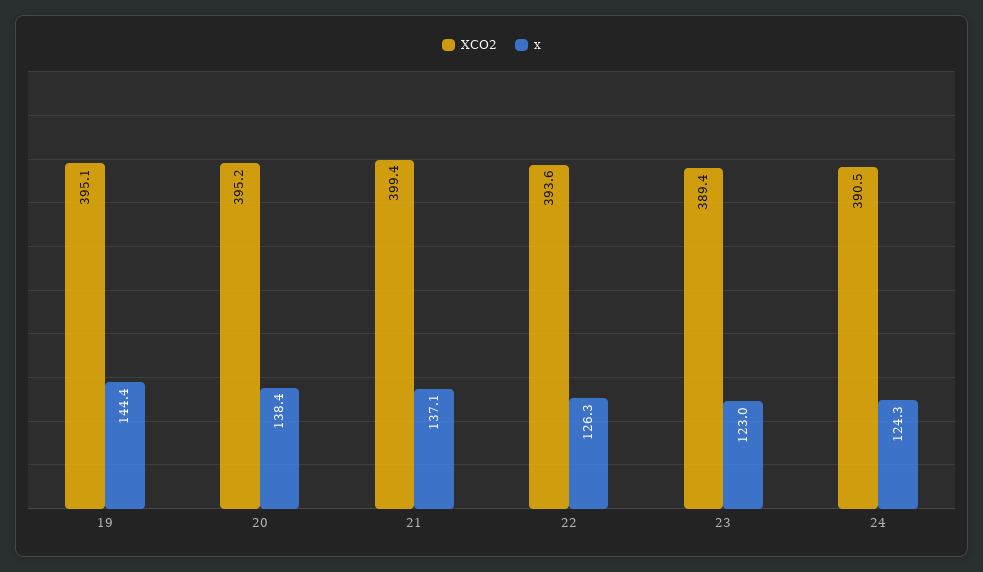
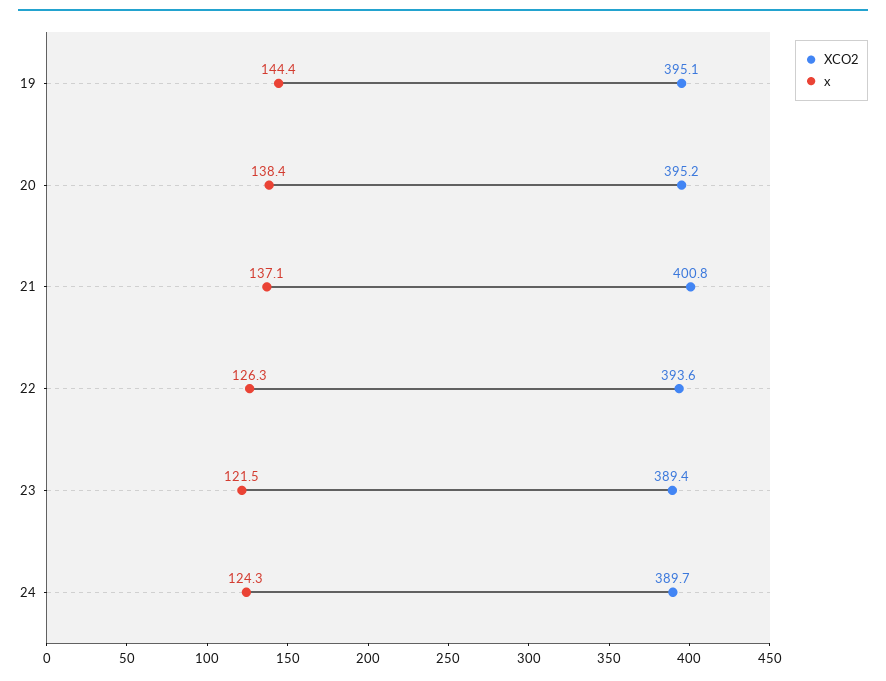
  {
    "XCO2": {
      "19": 395.1,
      "20": 395.2,
-     "21": 399.4,
+     "21": 400.8,
      "22": 393.6,
      "23": 389.4,
-     "24": 390.5
+     "24": 389.7
    },
    "x": {
      "19": 144.4,
      "20": 138.4,
      "21": 137.1,
      "22": 126.3,
-     "23": 123,
+     "23": 121.5,
      "24": 124.3
    }
  }

